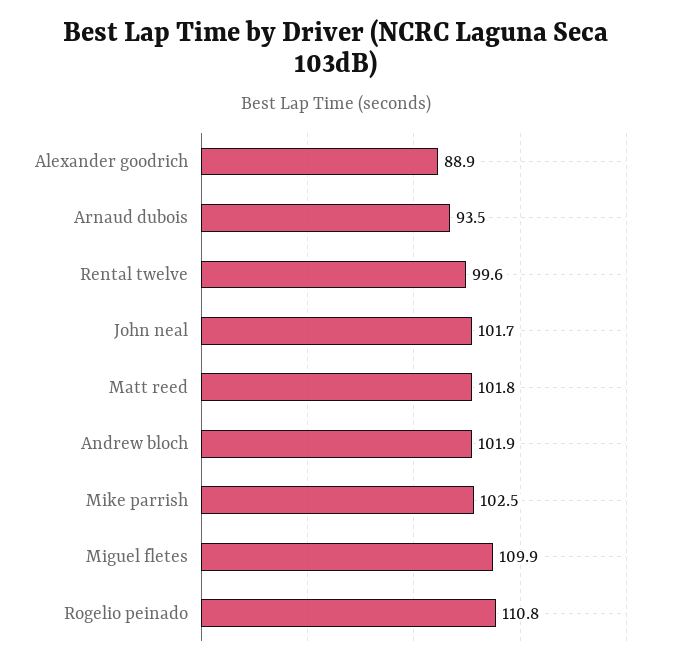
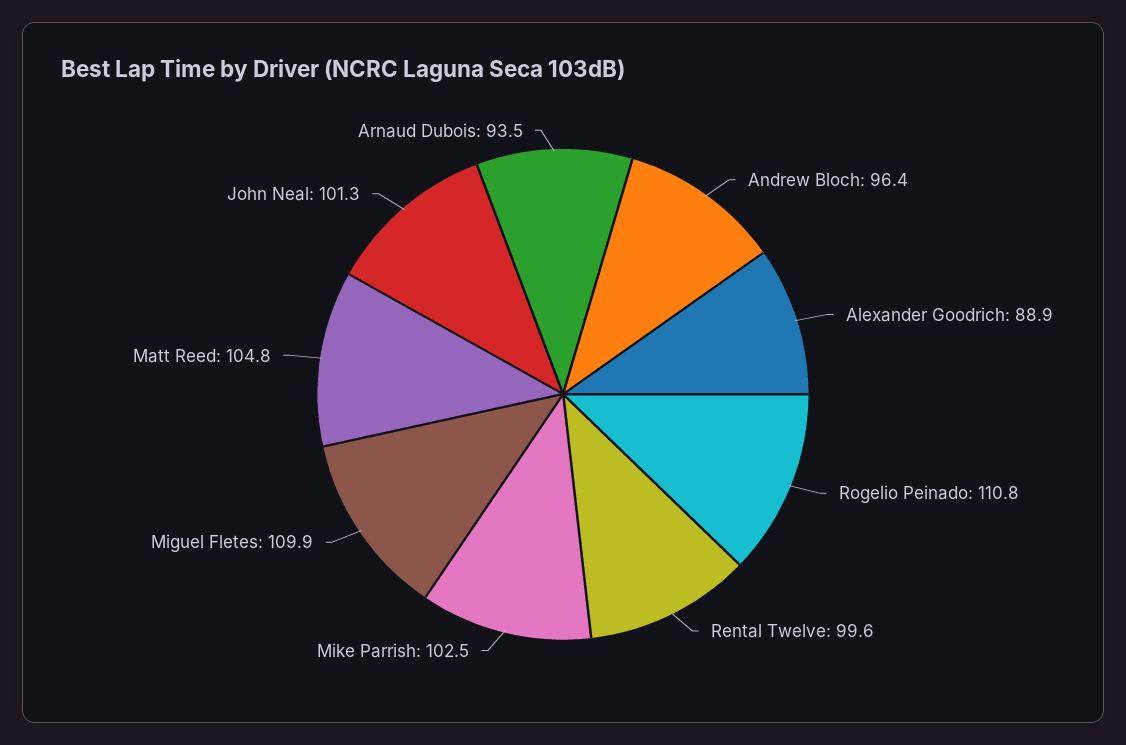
  {
    "Alexander goodrich": 88.9,
    "Arnaud dubois": 93.5,
    "Rental twelve": 99.6,
-   "John neal": 101.7,
+   "John neal": 101.3,
-   "Matt reed": 101.8,
+   "Matt reed": 104.8,
-   "Andrew bloch": 101.9,
+   "Andrew bloch": 96.4,
    "Mike parrish": 102.5,
    "Miguel fletes": 109.9,
    "Rogelio peinado": 110.8
  }

